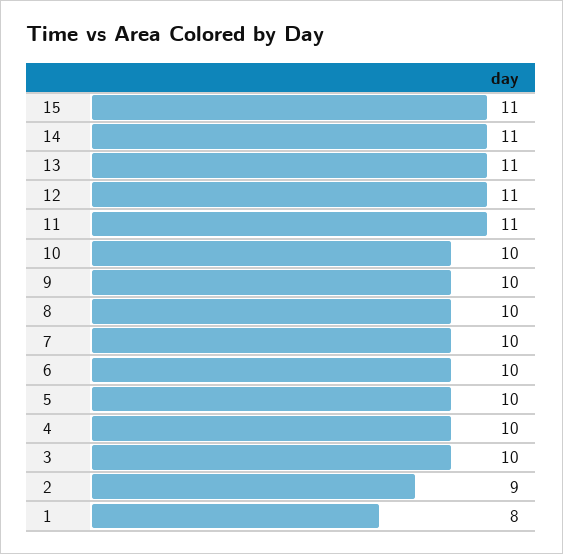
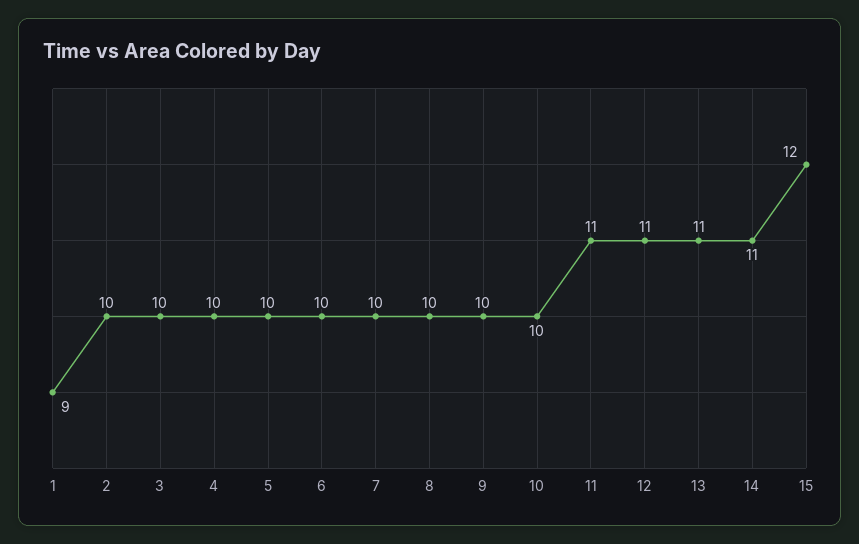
  {
-   "15": 11,
+   "15": 12,
    "14": 11,
    "13": 11,
    "12": 11,
    "11": 11,
    "10": 10,
    "9": 10,
    "8": 10,
    "7": 10,
    "6": 10,
    "5": 10,
    "4": 10,
    "3": 10,
-   "2": 9,
+   "2": 10,
-   "1": 8
+   "1": 9
  }

